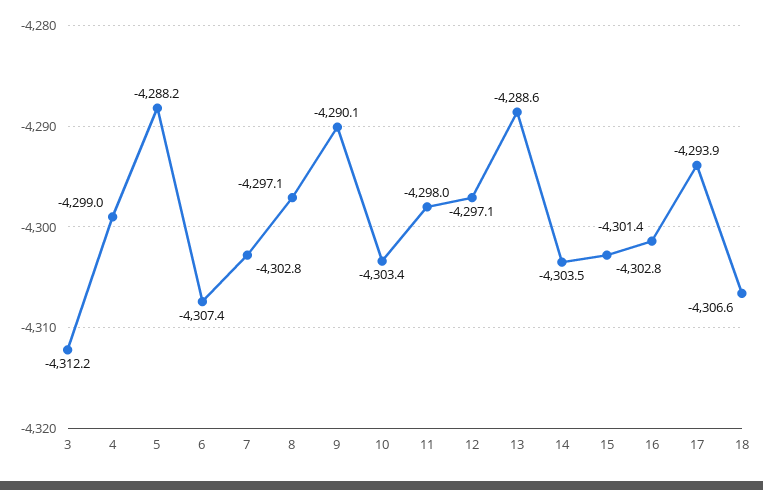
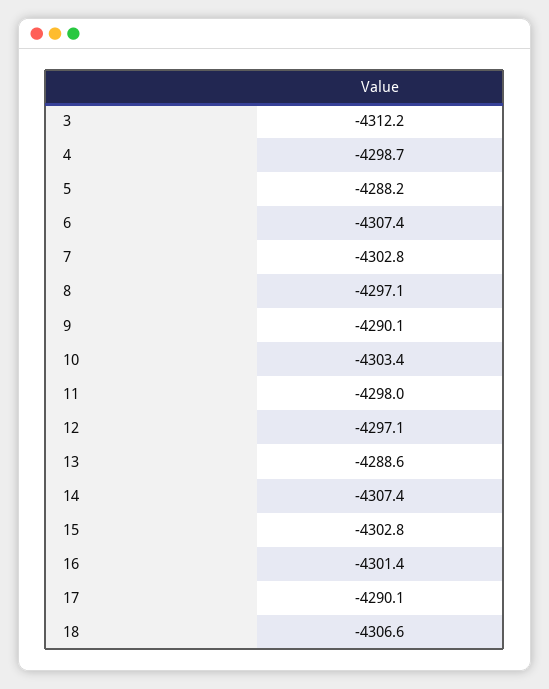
  {
    "3": -4312.2,
-   "4": -4299,
+   "4": -4298.7,
    "5": -4288.2,
    "6": -4307.4,
    "7": -4302.8,
    "8": -4297.1,
    "9": -4290.1,
    "10": -4303.4,
    "11": -4298,
    "12": -4297.1,
    "13": -4288.6,
-   "14": -4303.5,
+   "14": -4307.4,
    "15": -4302.8,
    "16": -4301.4,
-   "17": -4293.9,
+   "17": -4290.1,
    "18": -4306.6
  }

